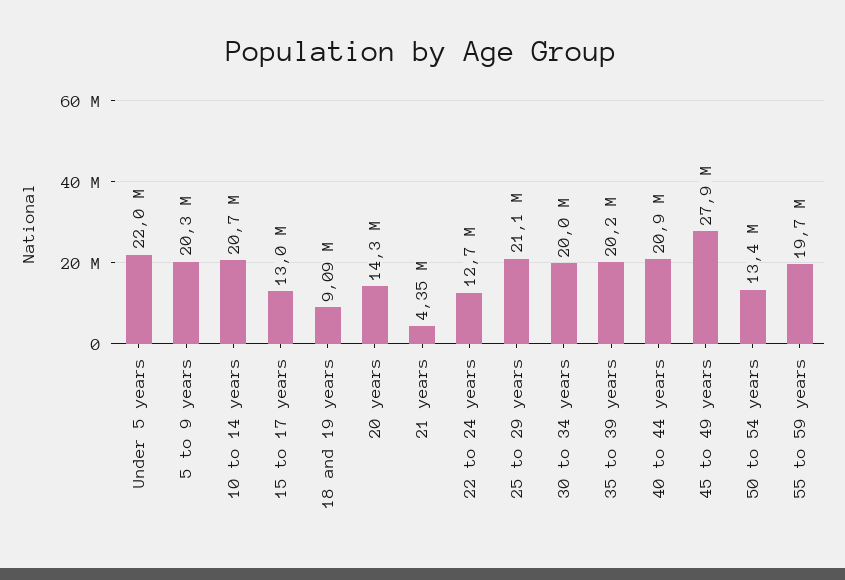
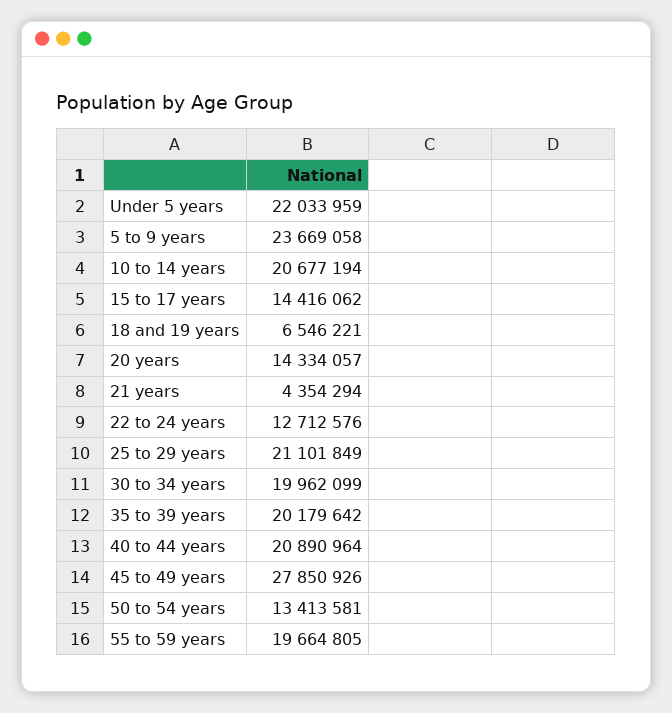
  {
    "Under 5 years": 22033959,
-   "5 to 9 years": 20300000,
+   "5 to 9 years": 23669058,
    "10 to 14 years": 20677194,
-   "15 to 17 years": 13000000,
+   "15 to 17 years": 14416062,
-   "18 and 19 years": 9090000,
+   "18 and 19 years": 6546221,
    "20 years": 14334057,
    "21 years": 4354294,
    "22 to 24 years": 12712576,
    "25 to 29 years": 21101849,
    "30 to 34 years": 19962099,
    "35 to 39 years": 20179642,
    "40 to 44 years": 20890964,
    "45 to 49 years": 27850926,
    "50 to 54 years": 13413581,
    "55 to 59 years": 19664805
  }

